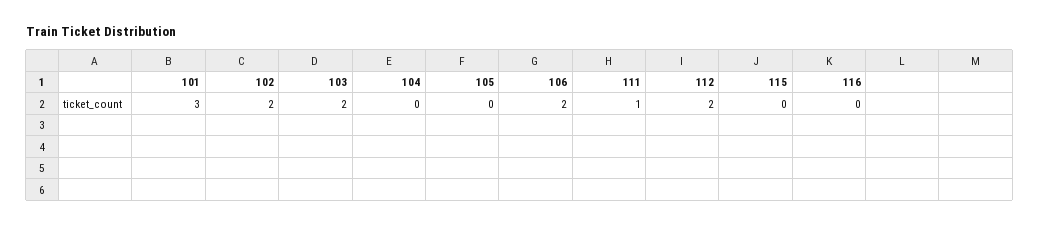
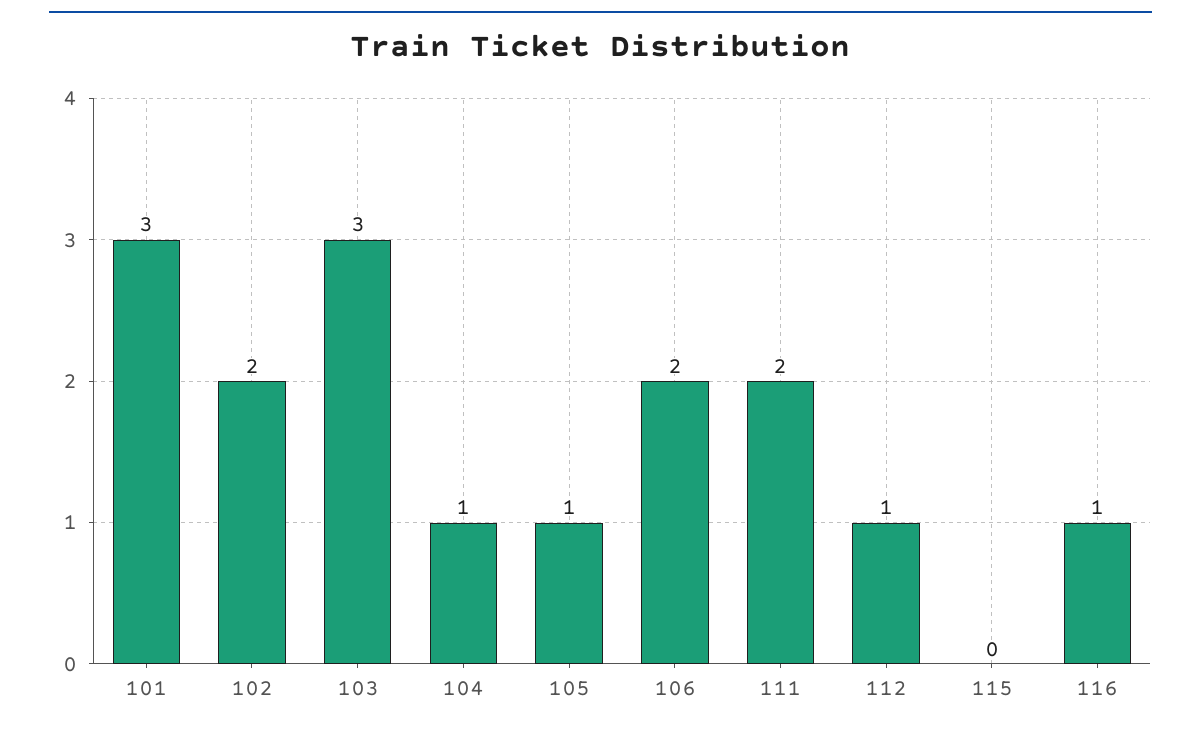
  {
    "101": 3,
    "102": 2,
-   "103": 2,
+   "103": 3,
-   "104": 0,
+   "104": 1,
-   "105": 0,
+   "105": 1,
    "106": 2,
-   "111": 1,
+   "111": 2,
-   "112": 2,
+   "112": 1,
    "115": 0,
-   "116": 0
+   "116": 1
  }

